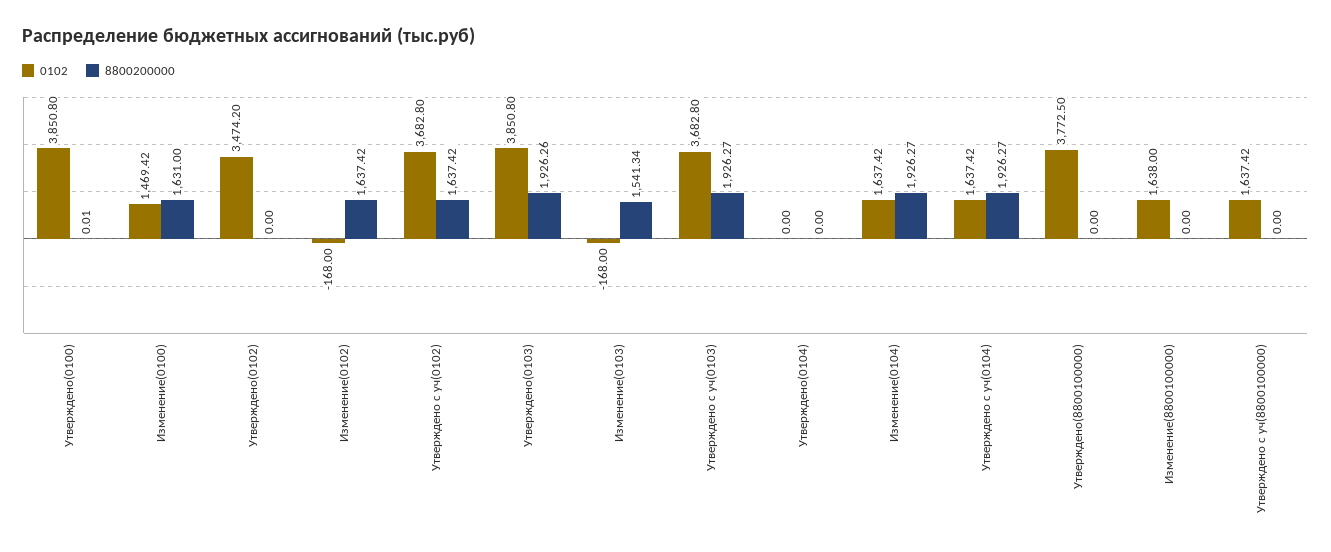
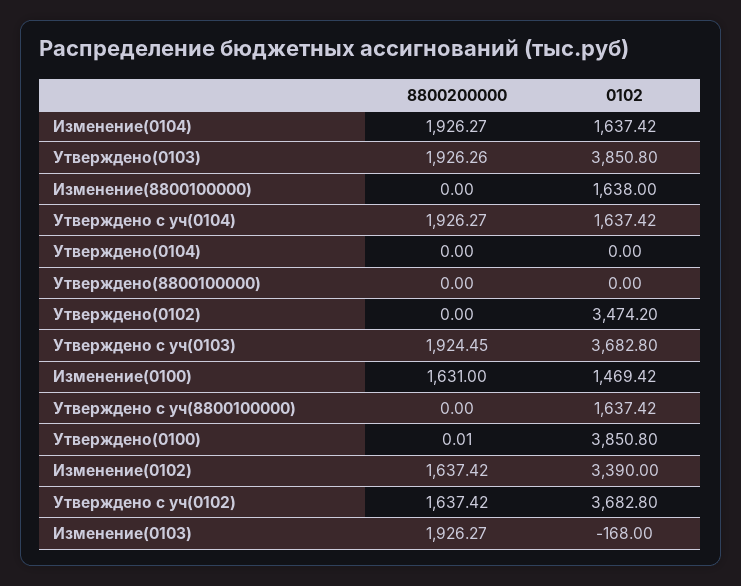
  {
    "0102": {
      "Утверждено(0100)": 3850.8,
      "Изменение(0100)": 1469.42,
      "Утверждено(0102)": 3474.2,
-     "Изменение(0102)": -168,
+     "Изменение(0102)": 3390,
      "Утверждено с уч(0102)": 3682.8,
      "Утверждено(0103)": 3850.8,
      "Изменение(0103)": -168,
      "Утверждено с уч(0103)": 3682.8,
      "Утверждено(0104)": 0,
      "Изменение(0104)": 1637.42,
      "Утверждено с уч(0104)": 1637.42,
-     "Утверждено(8800100000)": 3772.5,
+     "Утверждено(8800100000)": 0,
      "Изменение(8800100000)": 1638,
      "Утверждено с уч(8800100000)": 1637.42
    },
    "8800200000": {
      "Утверждено(0100)": 0.01,
      "Изменение(0100)": 1631,
      "Утверждено(0102)": 0,
      "Изменение(0102)": 1637.42,
      "Утверждено с уч(0102)": 1637.42,
      "Утверждено(0103)": 1926.26,
-     "Изменение(0103)": 1541.34,
+     "Изменение(0103)": 1926.27,
-     "Утверждено с уч(0103)": 1926.27,
+     "Утверждено с уч(0103)": 1924.45,
      "Утверждено(0104)": 0,
      "Изменение(0104)": 1926.27,
      "Утверждено с уч(0104)": 1926.27,
      "Утверждено(8800100000)": 0,
      "Изменение(8800100000)": 0,
      "Утверждено с уч(8800100000)": 0
    }
  }

